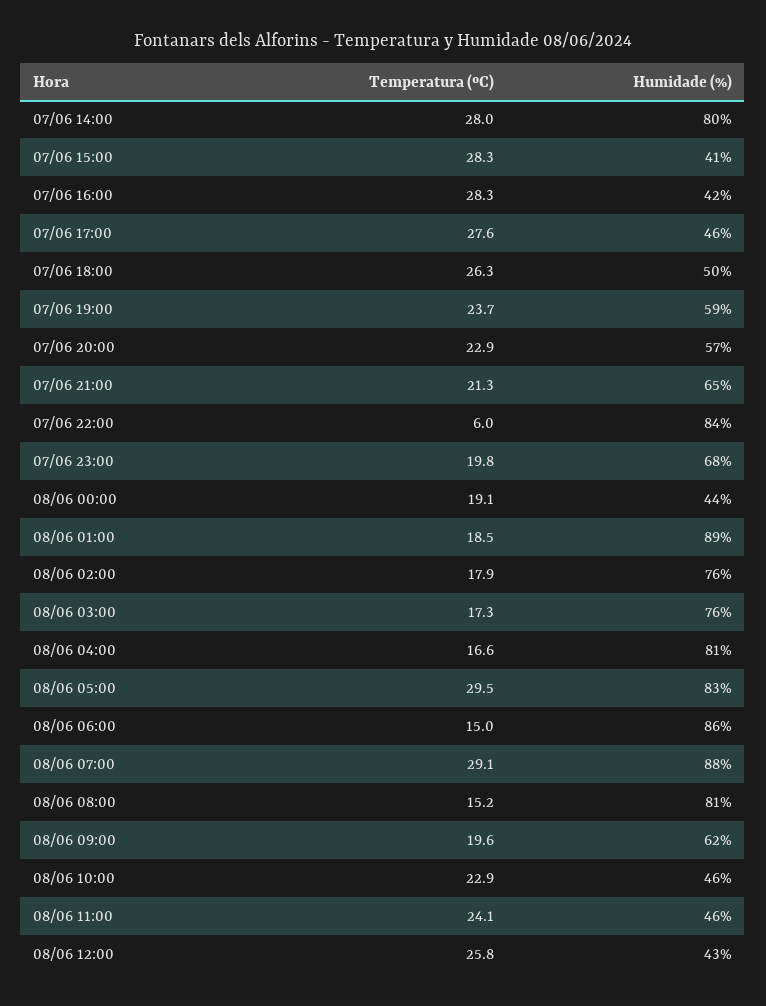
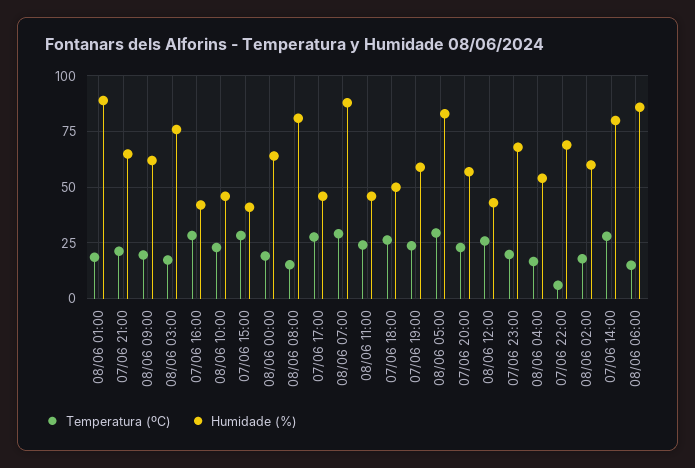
  {
    "Temperatura (ºC)": {
      "07/06 14:00": 28,
      "07/06 15:00": 28.3,
      "07/06 16:00": 28.3,
      "07/06 17:00": 27.6,
      "07/06 18:00": 26.3,
      "07/06 19:00": 23.7,
      "07/06 20:00": 22.9,
      "07/06 21:00": 21.3,
      "07/06 22:00": 6,
      "07/06 23:00": 19.8,
      "08/06 00:00": 19.1,
      "08/06 01:00": 18.5,
      "08/06 02:00": 17.9,
      "08/06 03:00": 17.3,
      "08/06 04:00": 16.6,
      "08/06 05:00": 29.5,
      "08/06 06:00": 15,
      "08/06 07:00": 29.1,
      "08/06 08:00": 15.2,
      "08/06 09:00": 19.6,
      "08/06 10:00": 22.9,
      "08/06 11:00": 24.1,
      "08/06 12:00": 25.8
    },
    "Humidade (%)": {
      "07/06 14:00": 80,
      "07/06 15:00": 41,
      "07/06 16:00": 42,
      "07/06 17:00": 46,
      "07/06 18:00": 50,
      "07/06 19:00": 59,
      "07/06 20:00": 57,
      "07/06 21:00": 65,
-     "07/06 22:00": 84,
+     "07/06 22:00": 70,
      "07/06 23:00": 68,
-     "08/06 00:00": 44,
+     "08/06 00:00": 65,
      "08/06 01:00": 89,
-     "08/06 02:00": 76,
+     "08/06 02:00": 60,
      "08/06 03:00": 76,
-     "08/06 04:00": 81,
+     "08/06 04:00": 55,
      "08/06 05:00": 83,
      "08/06 06:00": 86,
      "08/06 07:00": 88,
      "08/06 08:00": 81,
      "08/06 09:00": 62,
      "08/06 10:00": 46,
      "08/06 11:00": 46,
      "08/06 12:00": 43
    }
  }

